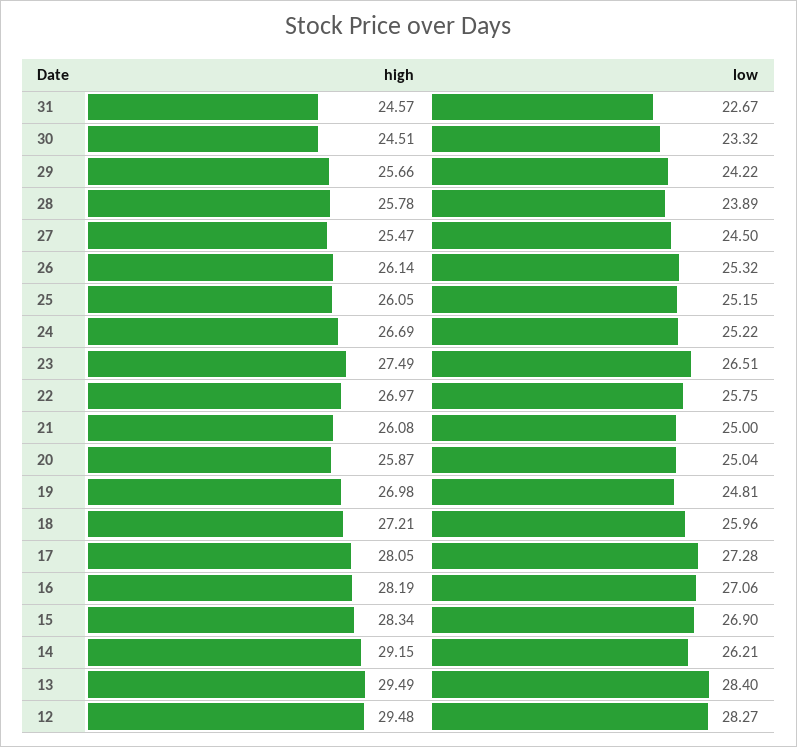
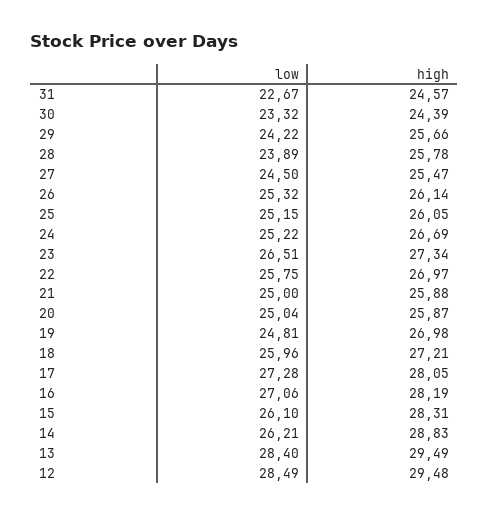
  {
    "high": {
      "31": 24.57,
-     "30": 24.51,
+     "30": 24.39,
      "29": 25.66,
      "28": 25.78,
      "27": 25.47,
      "26": 26.14,
      "25": 26.05,
      "24": 26.69,
-     "23": 27.49,
+     "23": 27.34,
      "22": 26.97,
-     "21": 26.08,
+     "21": 25.88,
      "20": 25.87,
      "19": 26.98,
      "18": 27.21,
      "17": 28.05,
      "16": 28.19,
-     "15": 28.34,
+     "15": 28.31,
-     "14": 29.15,
+     "14": 28.83,
      "13": 29.49,
      "12": 29.48
    },
    "low": {
      "31": 22.67,
      "30": 23.32,
      "29": 24.22,
      "28": 23.89,
      "27": 24.5,
      "26": 25.32,
      "25": 25.15,
      "24": 25.22,
      "23": 26.51,
      "22": 25.75,
      "21": 25,
      "20": 25.04,
      "19": 24.81,
      "18": 25.96,
      "17": 27.28,
      "16": 27.06,
-     "15": 26.9,
+     "15": 26.1,
      "14": 26.21,
      "13": 28.4,
-     "12": 28.27
+     "12": 28.49
    }
  }

